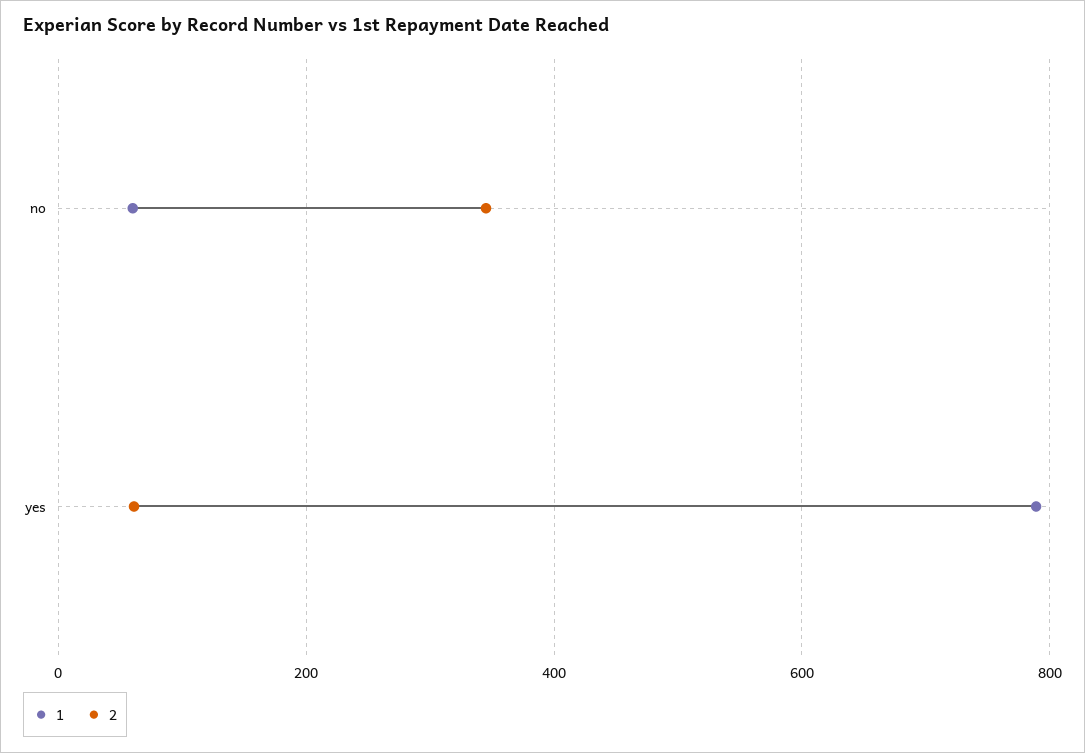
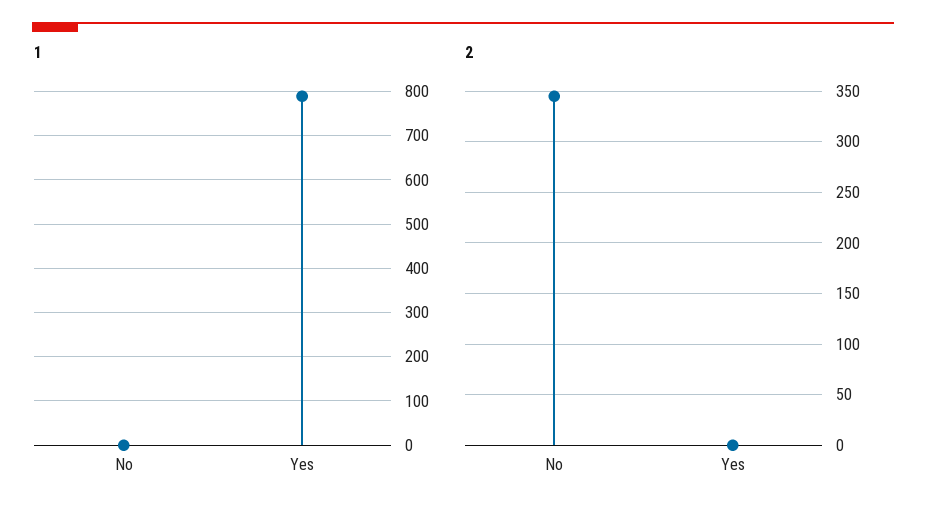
  {
    "1": {
-     "no": 60,
+     "no": 0,
      "yes": 780
    },
    "2": {
      "no": 350,
-     "yes": 60
+     "yes": 0
    }
  }

